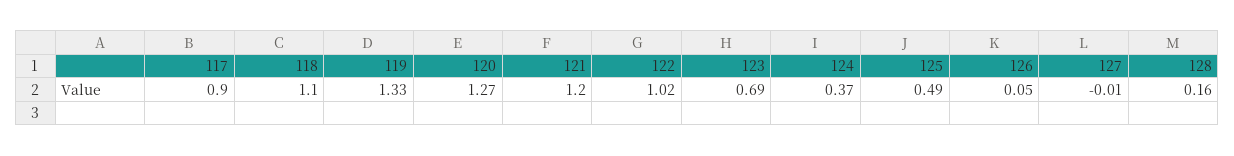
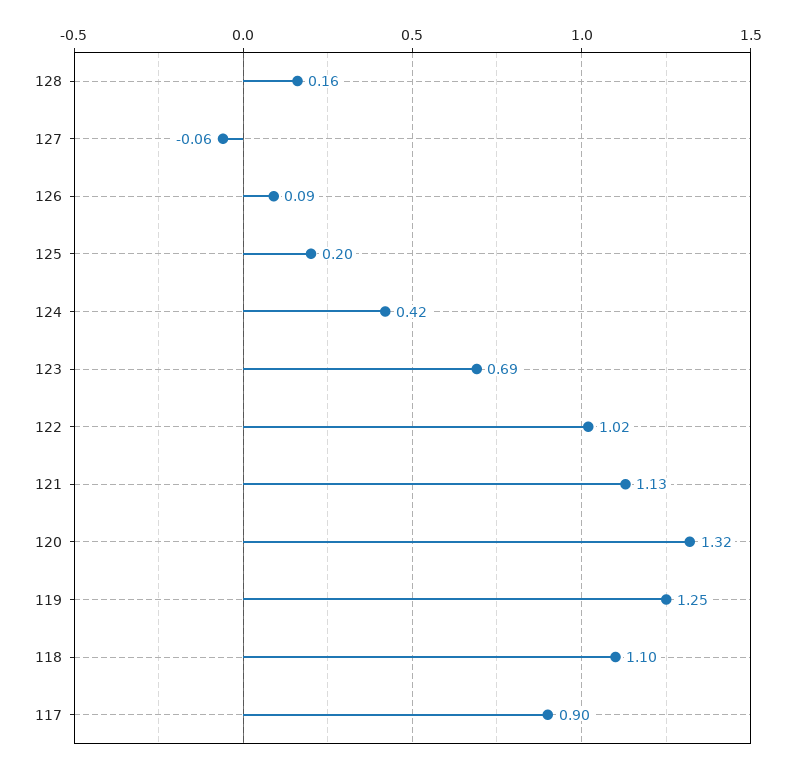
  {
    "117": 0.9,
    "118": 1.1,
-   "119": 1.33,
+   "119": 1.25,
-   "120": 1.27,
+   "120": 1.32,
-   "121": 1.2,
+   "121": 1.13,
    "122": 1.02,
    "123": 0.69,
-   "124": 0.37,
+   "124": 0.42,
-   "125": 0.49,
+   "125": 0.2,
-   "126": 0.05,
+   "126": 0.09,
-   "127": -0.01,
+   "127": -0.06,
    "128": 0.16
  }

